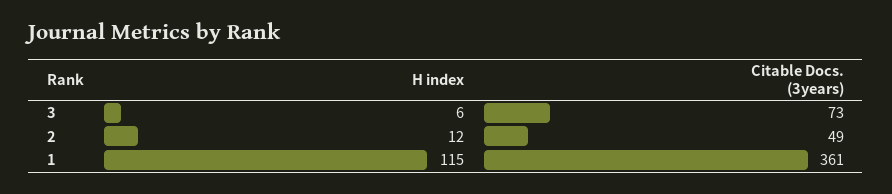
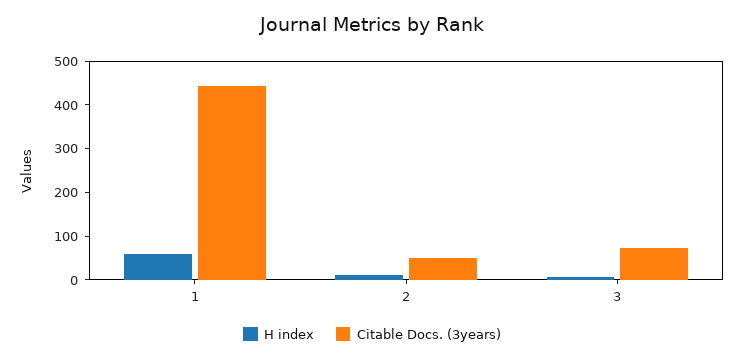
  {
    "H index": {
      "3": 6,
      "2": 12,
-     "1": 115
+     "1": 60
    },
    "Citable Docs. (3years)": {
      "3": 73,
      "2": 49,
-     "1": 361
+     "1": 440
    }
  }

